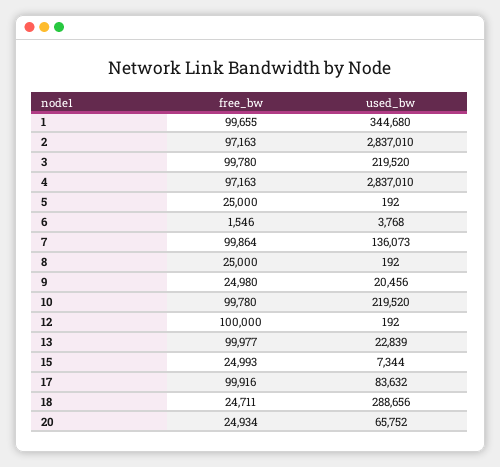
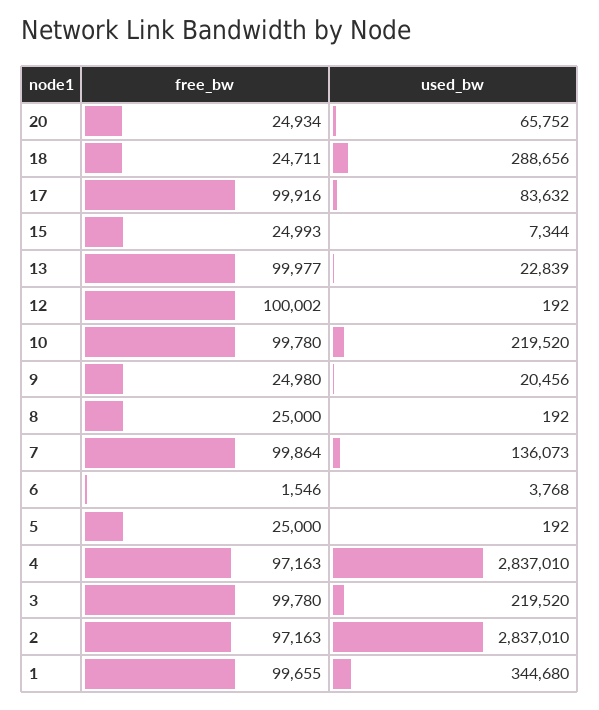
  {
    "free_bw": {
      "1": 99655,
      "2": 97163,
      "3": 99780,
      "4": 97163,
      "5": 25000,
      "6": 1546,
      "7": 99864,
      "8": 25000,
      "9": 24980,
      "10": 99780,
-     "12": 100000,
+     "12": 100002,
      "13": 99977,
      "15": 24993,
      "17": 99916,
      "18": 24711,
      "20": 24934
    },
    "used_bw": {
      "1": 344680,
      "2": 2837010,
      "3": 219520,
      "4": 2837010,
      "5": 192,
      "6": 3768,
      "7": 136073,
      "8": 192,
      "9": 20456,
      "10": 219520,
      "12": 192,
      "13": 22839,
      "15": 7344,
      "17": 83632,
      "18": 288656,
      "20": 65752
    }
  }

